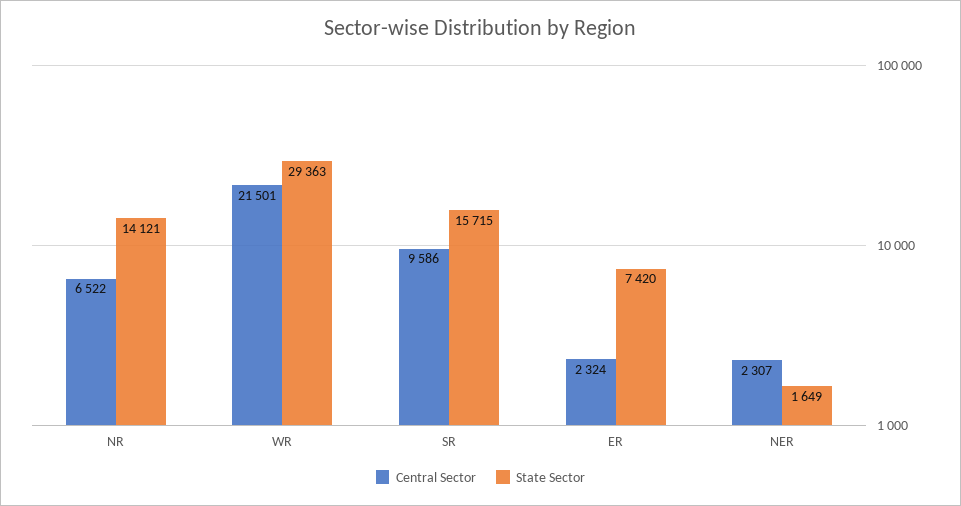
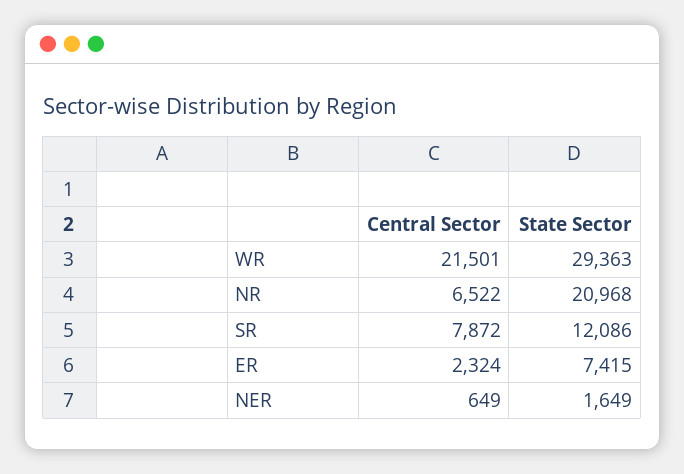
  {
    "Central Sector": {
      "NR": 6522,
      "WR": 21501,
-     "SR": 9586,
+     "SR": 7872,
      "ER": 2324,
-     "NER": 2307
+     "NER": 649
    },
    "State Sector": {
-     "NR": 14121,
+     "NR": 20968,
      "WR": 29363,
-     "SR": 15715,
+     "SR": 12086,
-     "ER": 7420,
+     "ER": 7415,
      "NER": 1649
    }
  }

